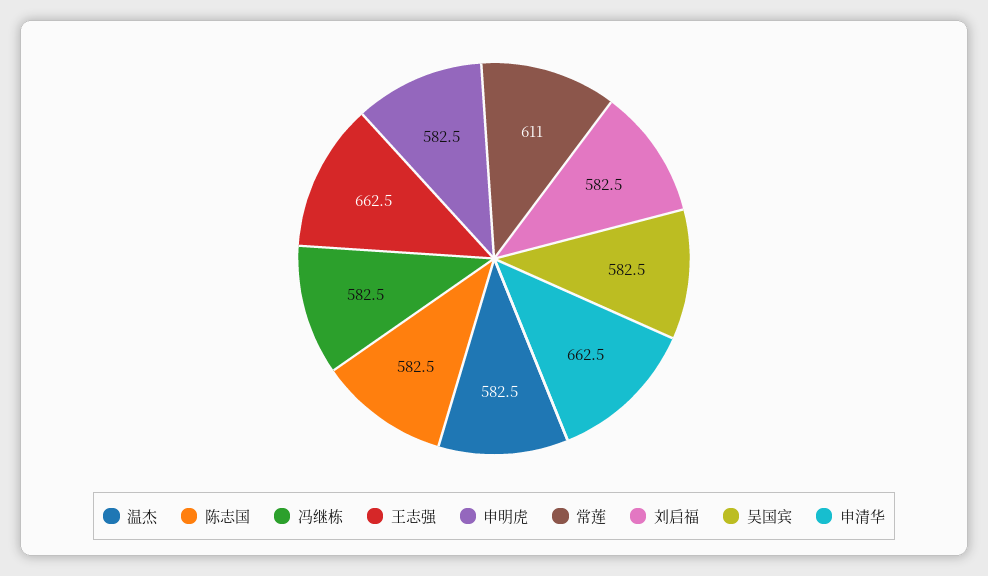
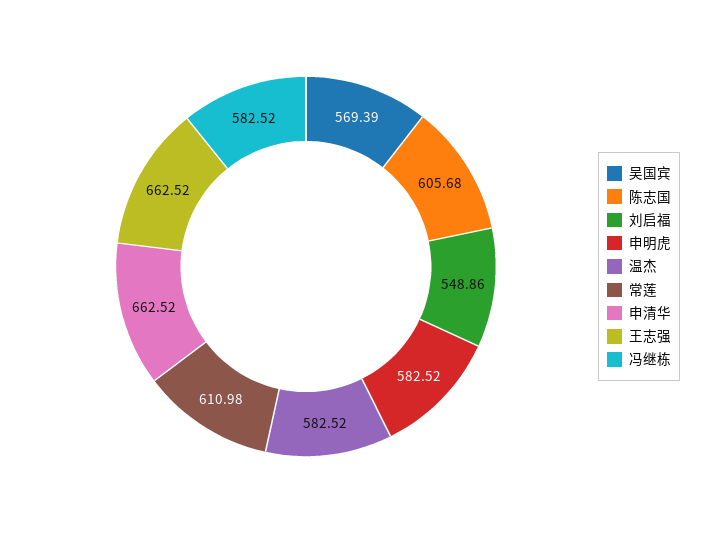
  {
    "温杰": 582.52,
-   "陈志国": 582.5,
+   "陈志国": 605.68,
    "冯继栋": 582.52,
    "王志强": 662.52,
    "申明虎": 582.52,
    "常莲": 610.98,
-   "刘启福": 582.5,
+   "刘启福": 548.86,
-   "吴国宾": 582.5,
+   "吴国宾": 569.39,
    "申清华": 662.52
  }

